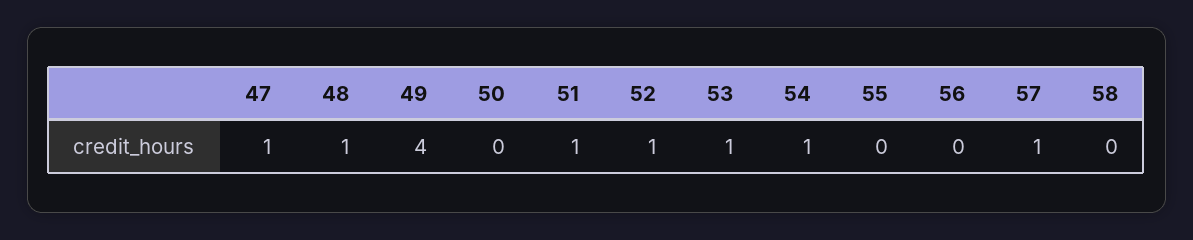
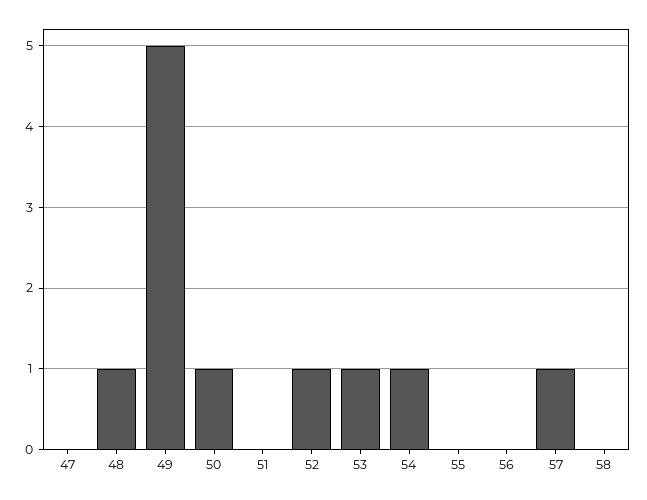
  {
-   "47": 1,
+   "47": 0,
    "48": 1,
-   "49": 4,
+   "49": 5,
-   "50": 0,
+   "50": 1,
-   "51": 1,
+   "51": 0,
    "52": 1,
    "53": 1,
    "54": 1,
    "55": 0,
    "56": 0,
    "57": 1,
    "58": 0
  }

